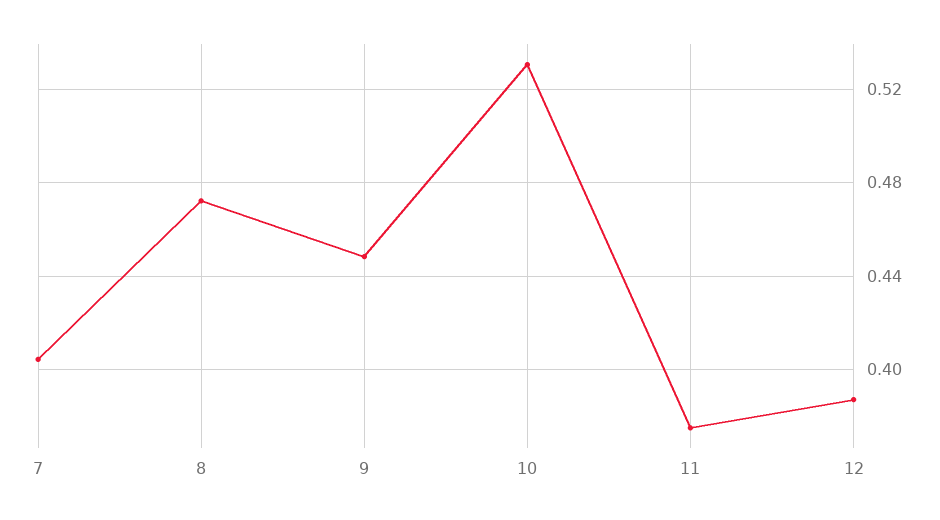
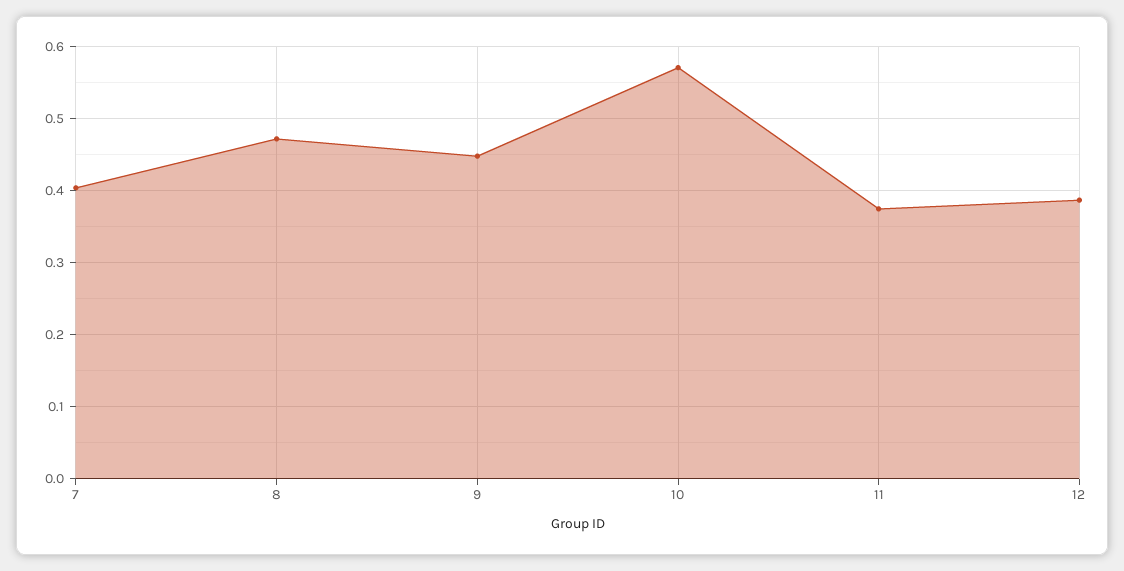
  {
    "7": 0.405,
    "8": 0.47,
    "9": 0.45,
-   "10": 0.53,
+   "10": 0.57,
    "11": 0.375,
    "12": 0.385
  }

